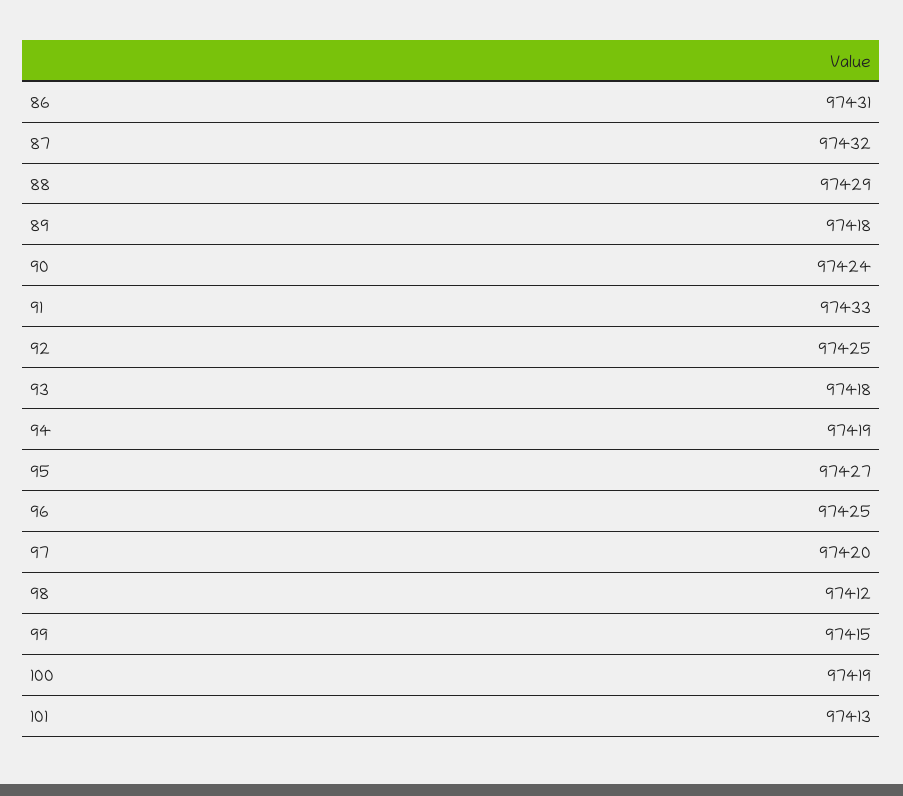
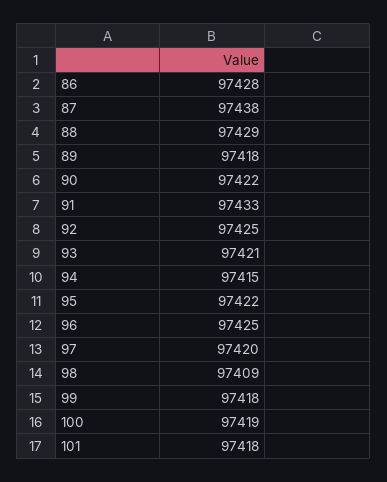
  {
-   "86": 97431,
+   "86": 97428,
-   "87": 97432,
+   "87": 97438,
    "88": 97429,
    "89": 97418,
-   "90": 97424,
+   "90": 97422,
    "91": 97433,
    "92": 97425,
-   "93": 97418,
+   "93": 97421,
-   "94": 97419,
+   "94": 97415,
-   "95": 97427,
+   "95": 97422,
    "96": 97425,
    "97": 97420,
-   "98": 97412,
+   "98": 97409,
-   "99": 97415,
+   "99": 97418,
    "100": 97419,
-   "101": 97413
+   "101": 97418
  }

